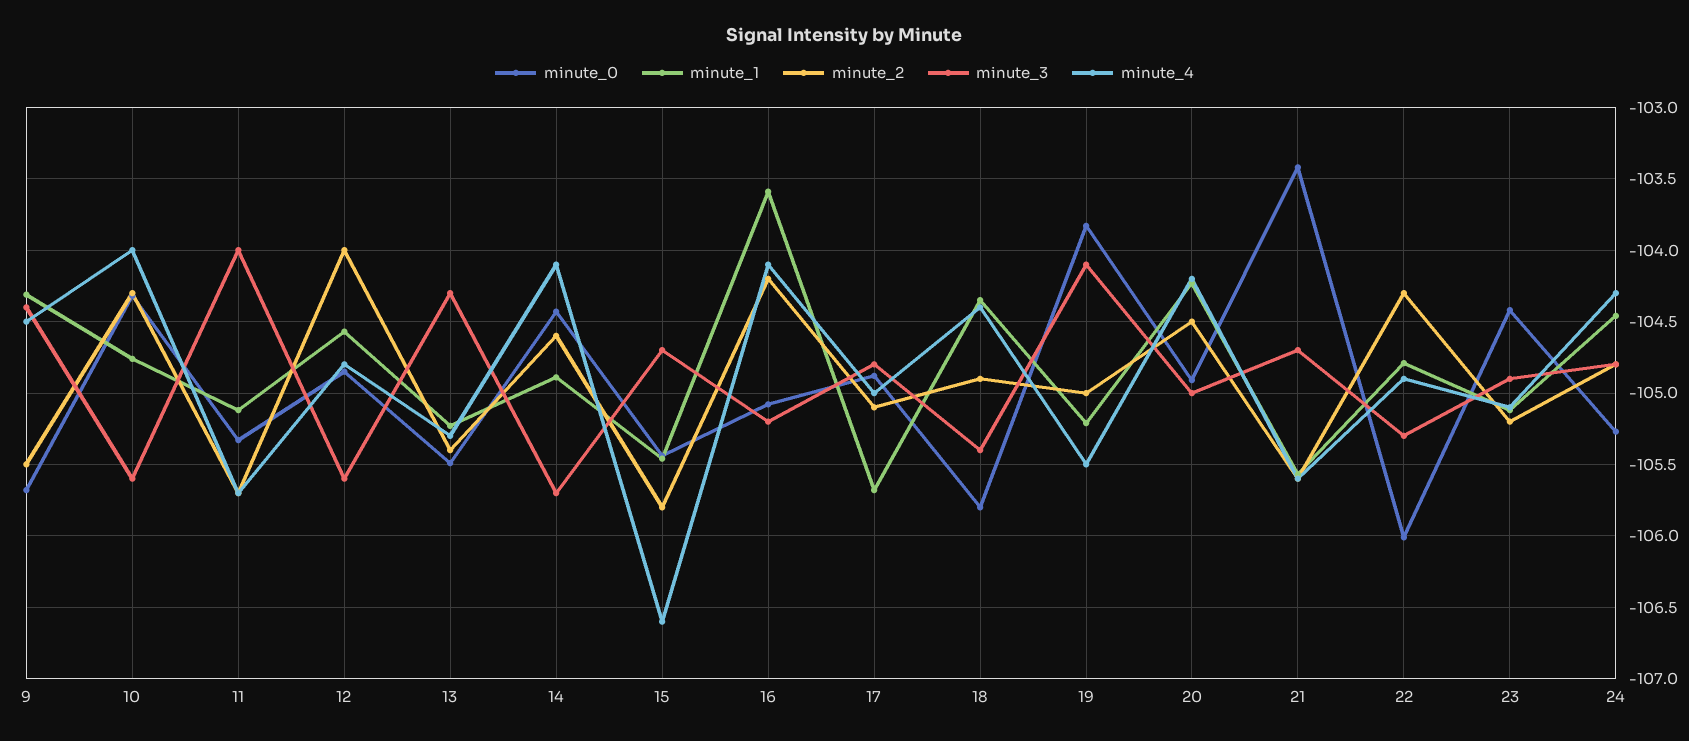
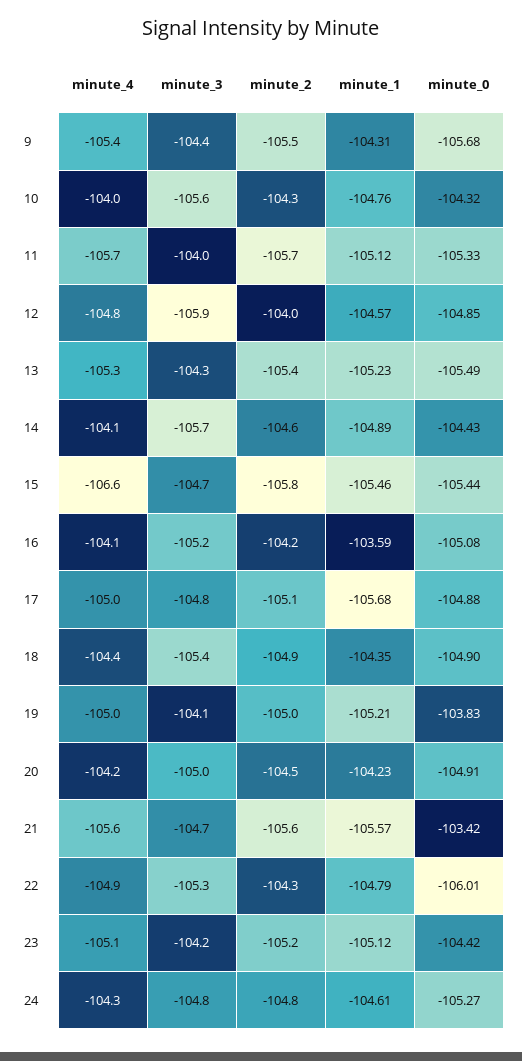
  {
    "minute_0": {
      "9": -105.68,
      "10": -104.32,
      "11": -105.33,
      "12": -104.85,
      "13": -105.49,
      "14": -104.43,
      "15": -105.44,
      "16": -105.08,
      "17": -104.88,
-     "18": -105.8,
+     "18": -104.9,
      "19": -103.83,
      "20": -104.91,
      "21": -103.42,
      "22": -106.01,
      "23": -104.42,
      "24": -105.27
    },
    "minute_1": {
      "9": -104.31,
      "10": -104.76,
      "11": -105.12,
      "12": -104.57,
      "13": -105.23,
      "14": -104.89,
      "15": -105.46,
      "16": -103.59,
      "17": -105.68,
      "18": -104.35,
      "19": -105.21,
      "20": -104.23,
      "21": -105.57,
      "22": -104.79,
      "23": -105.12,
-     "24": -104.45
+     "24": -104.61
    },
    "minute_2": {
      "9": -105.5,
      "10": -104.3,
      "11": -105.7,
      "12": -104,
      "13": -105.4,
      "14": -104.6,
      "15": -105.8,
      "16": -104.2,
      "17": -105.1,
      "18": -104.9,
      "19": -105,
      "20": -104.5,
      "21": -105.6,
      "22": -104.3,
      "23": -105.2,
      "24": -104.8
    },
    "minute_3": {
      "9": -104.4,
      "10": -105.6,
      "11": -104,
-     "12": -105.6,
+     "12": -105.9,
      "13": -104.3,
      "14": -105.7,
      "15": -104.7,
      "16": -105.2,
      "17": -104.8,
      "18": -105.4,
      "19": -104.1,
      "20": -105,
      "21": -104.7,
      "22": -105.3,
-     "23": -104.9,
+     "23": -104.2,
      "24": -104.8
    },
    "minute_4": {
-     "9": -104.5,
+     "9": -105.4,
      "10": -104,
      "11": -105.7,
      "12": -104.8,
      "13": -105.3,
      "14": -104.1,
      "15": -106.6,
      "16": -104.1,
      "17": -105,
      "18": -104.4,
-     "19": -105.5,
+     "19": -105,
      "20": -104.2,
      "21": -105.6,
      "22": -104.9,
      "23": -105.1,
      "24": -104.3
    }
  }

